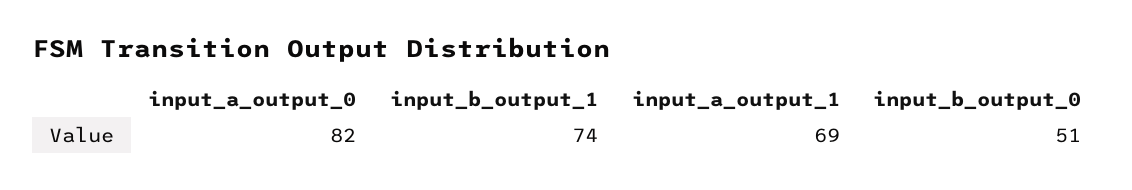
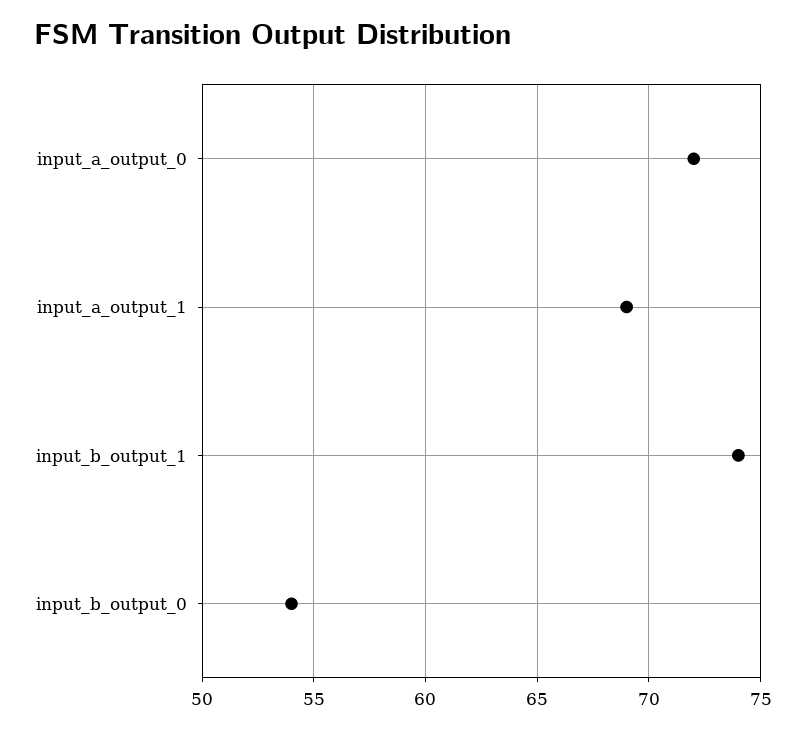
  {
-   "input_a_output_0": 82,
+   "input_a_output_0": 72,
    "input_b_output_1": 74,
    "input_a_output_1": 69,
-   "input_b_output_0": 51
+   "input_b_output_0": 54
  }

